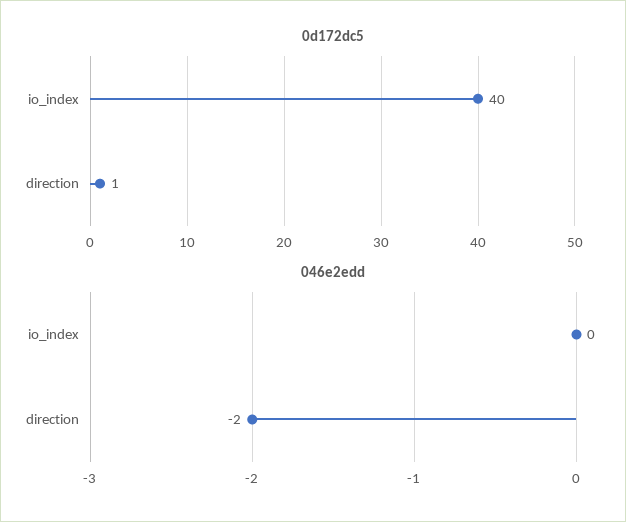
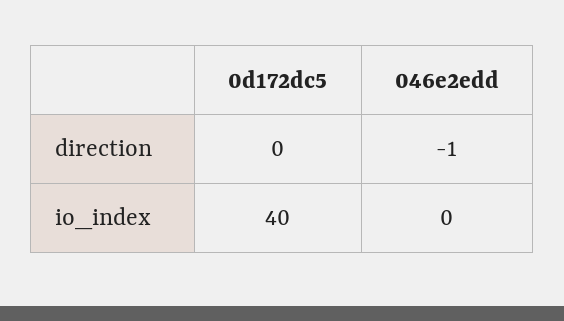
  {
    "0d172dc5": {
      "io_index": 40,
-     "direction": 1
+     "direction": 0
    },
    "046e2edd": {
      "io_index": 0,
-     "direction": -2
+     "direction": -1
    }
  }

